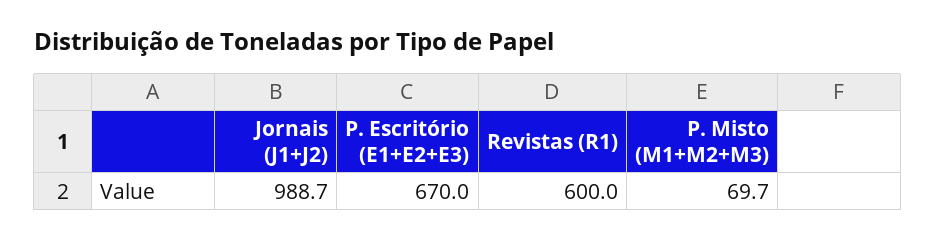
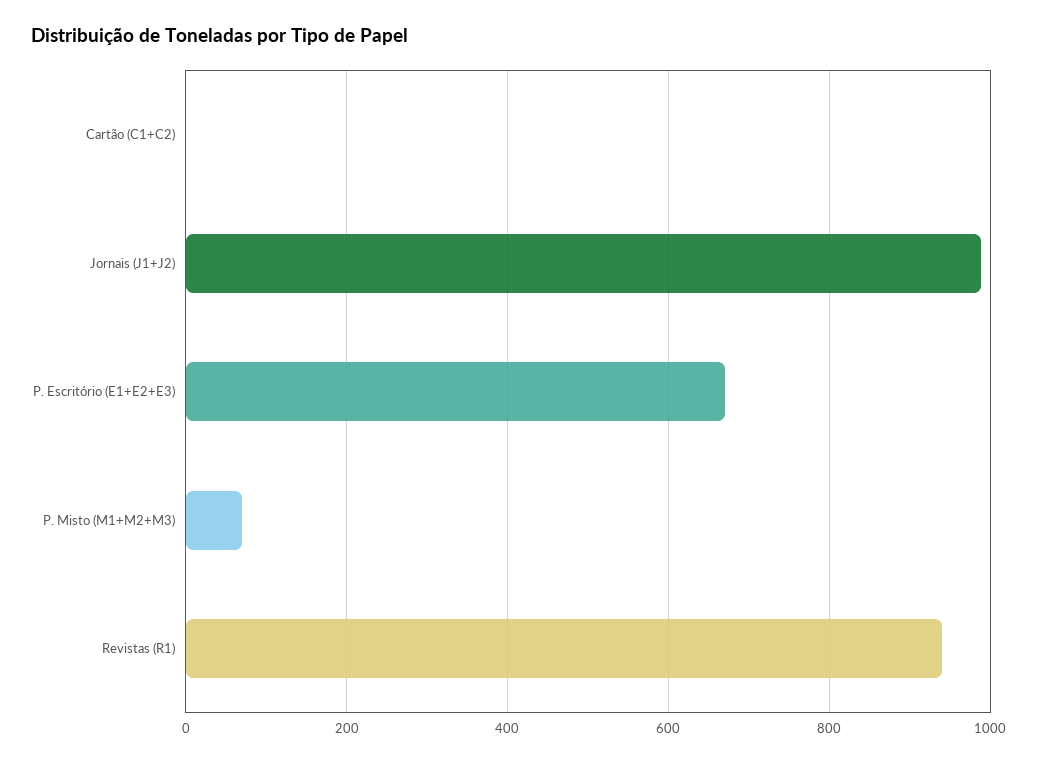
  {
    "Jornais (J1+J2)": 988.7,
    "P. Escritório (E1+E2+E3)": 670,
-   "Revistas (R1)": 600,
+   "Revistas (R1)": 940,
-   "P. Misto (M1+M2+M3)": 69.7
+   "P. Misto (M1+M2+M3)": 69.7,
+   "Cartão (C1+C2)": 0
  }

